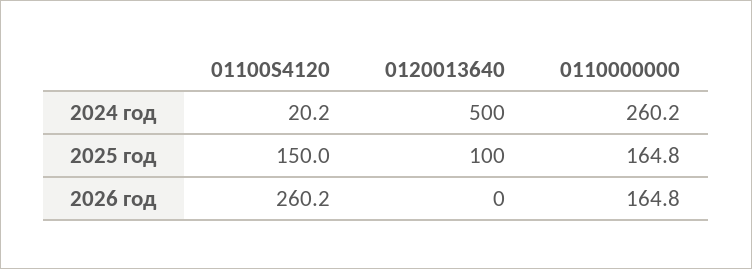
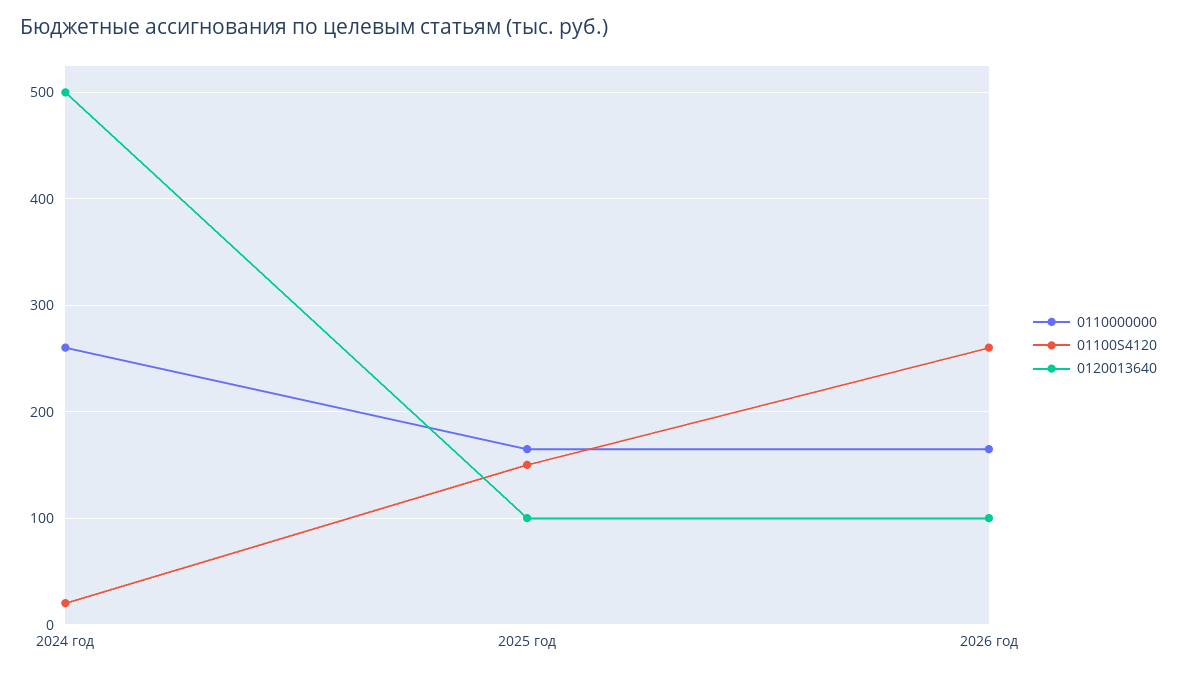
  {
    "01100S4120": {
      "2024 год": 20.2,
      "2025 год": 150,
      "2026 год": 260.2
    },
    "0120013640": {
      "2024 год": 500,
      "2025 год": 100,
-     "2026 год": 0
+     "2026 год": 100
    },
    "0110000000": {
      "2024 год": 260.2,
      "2025 год": 164.8,
      "2026 год": 164.8
    }
  }

